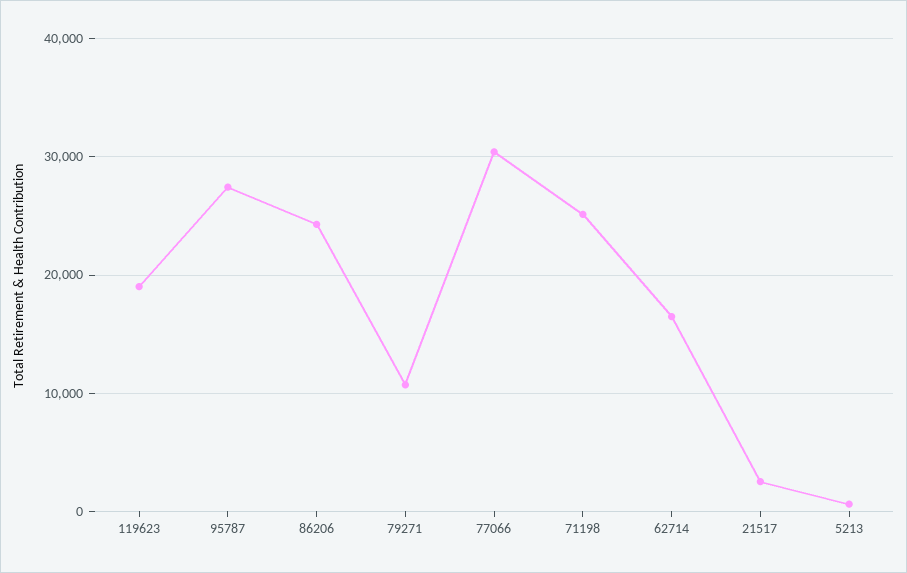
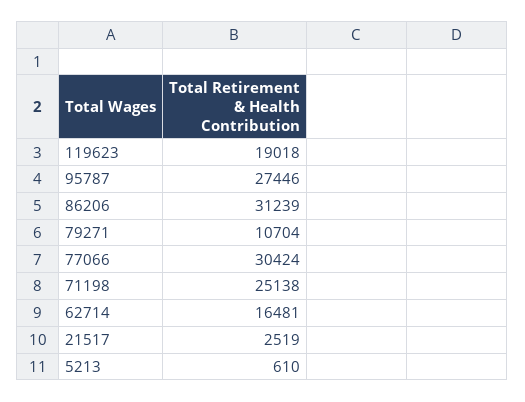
  {
    "119623": 19018,
    "95787": 27446,
-   "86206": 24000,
+   "86206": 31239,
    "79271": 10704,
    "77066": 30424,
    "71198": 25138,
    "62714": 16481,
    "21517": 2519,
    "5213": 610
  }

